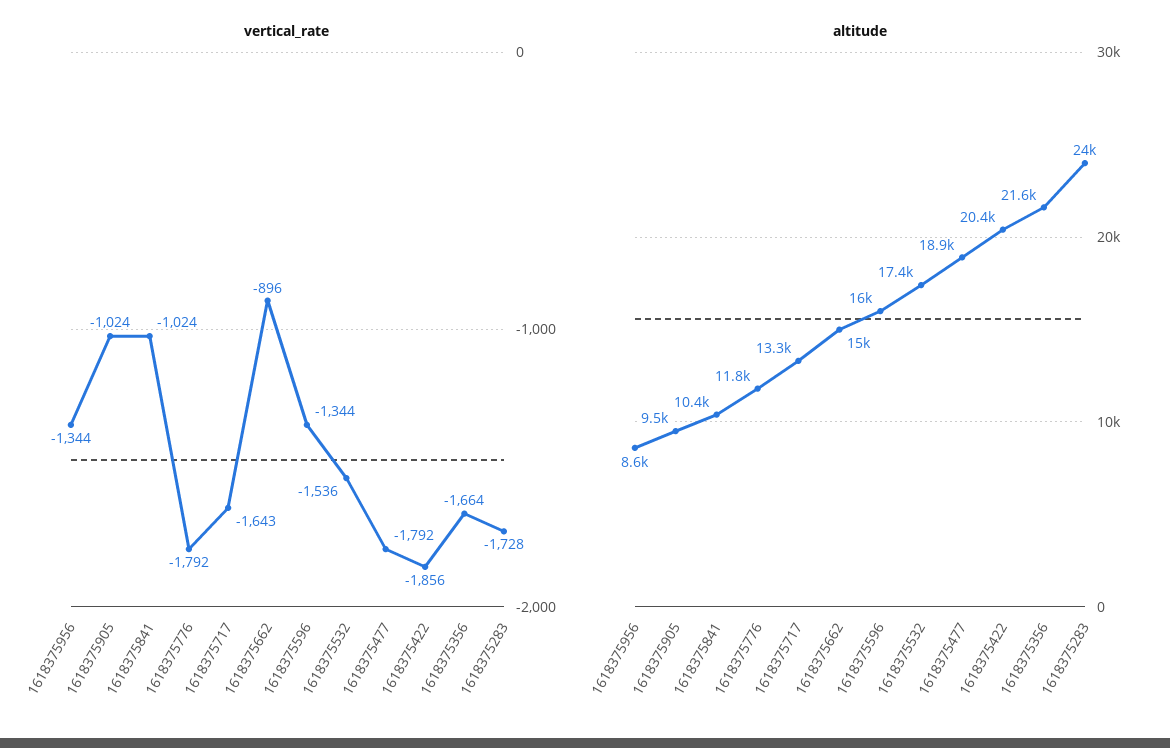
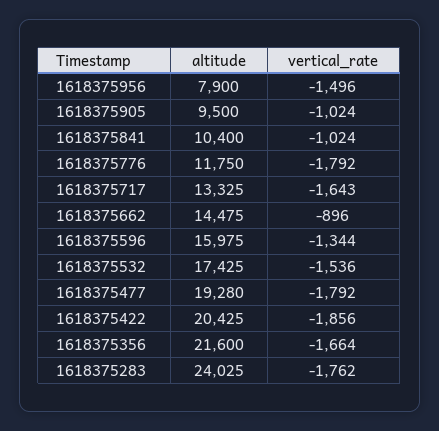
  {
    "vertical_rate": {
-     "1618375956": -1344,
+     "1618375956": -1496,
      "1618375905": -1024,
      "1618375841": -1024,
      "1618375776": -1792,
      "1618375717": -1643,
      "1618375662": -896,
      "1618375596": -1344,
      "1618375532": -1536,
      "1618375477": -1792,
      "1618375422": -1856,
      "1618375356": -1664,
-     "1618375283": -1728
+     "1618375283": -1762
    },
    "altitude": {
-     "1618375956": 8600,
+     "1618375956": 7900,
      "1618375905": 9500,
      "1618375841": 10400,
      "1618375776": 11750,
      "1618375717": 13325,
-     "1618375662": 15000,
+     "1618375662": 14475,
      "1618375596": 15975,
      "1618375532": 17425,
-     "1618375477": 18900,
+     "1618375477": 19280,
      "1618375422": 20425,
      "1618375356": 21600,
      "1618375283": 24025
    }
  }

